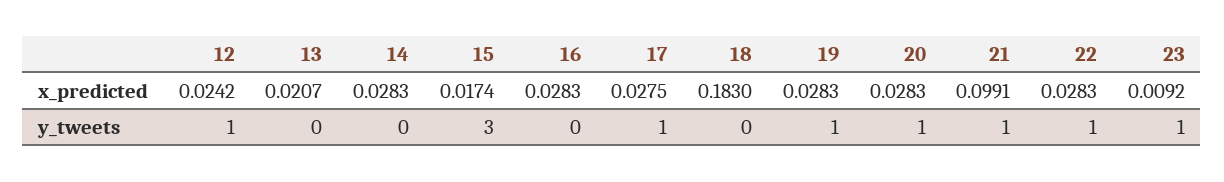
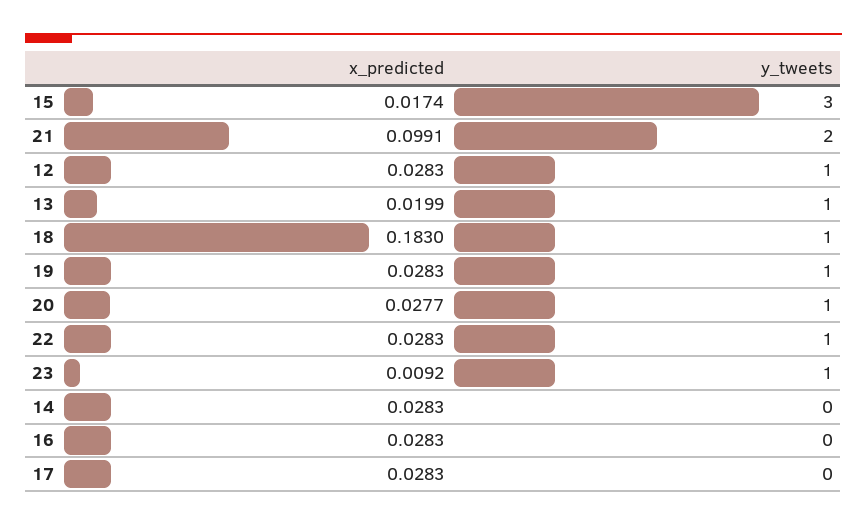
  {
    "12": {
-     "x_predicted": 0.0242,
+     "x_predicted": 0.0283,
      "y_tweets": 1
    },
    "13": {
-     "x_predicted": 0.0207,
+     "x_predicted": 0.0199,
-     "y_tweets": 0
+     "y_tweets": 1
    },
    "14": {
      "x_predicted": 0.0283,
      "y_tweets": 0
    },
    "15": {
      "x_predicted": 0.0174,
      "y_tweets": 3
    },
    "16": {
      "x_predicted": 0.0283,
      "y_tweets": 0
    },
    "17": {
-     "x_predicted": 0.0275,
+     "x_predicted": 0.0283,
-     "y_tweets": 1
+     "y_tweets": 0
    },
    "18": {
      "x_predicted": 0.183,
-     "y_tweets": 0
+     "y_tweets": 1
    },
    "19": {
      "x_predicted": 0.0283,
      "y_tweets": 1
    },
    "20": {
-     "x_predicted": 0.0283,
+     "x_predicted": 0.0277,
      "y_tweets": 1
    },
    "21": {
      "x_predicted": 0.0991,
-     "y_tweets": 1
+     "y_tweets": 2
    },
    "22": {
      "x_predicted": 0.0283,
      "y_tweets": 1
    },
    "23": {
      "x_predicted": 0.0092,
      "y_tweets": 1
    }
  }

